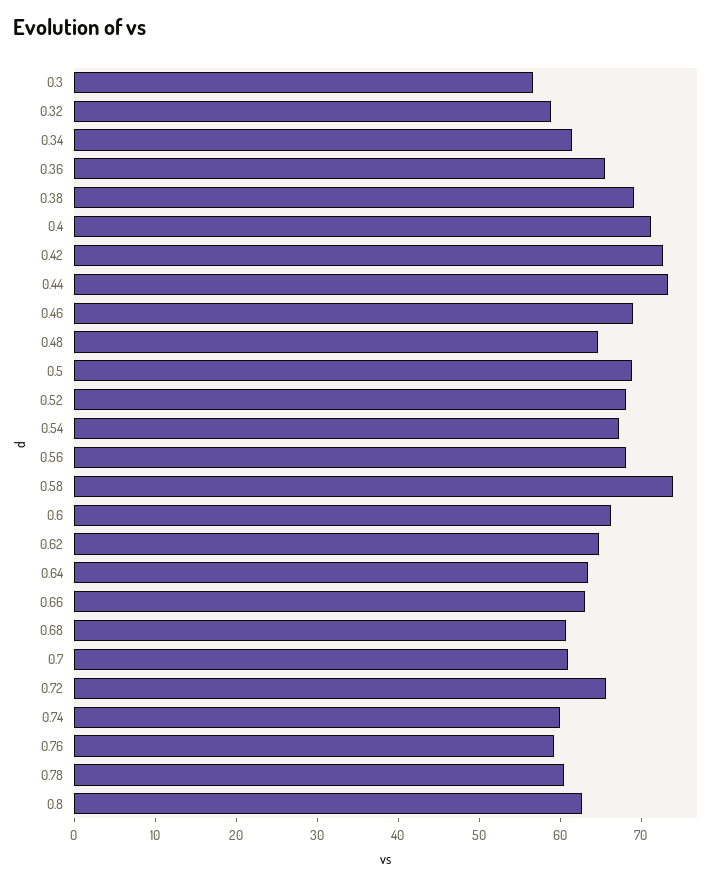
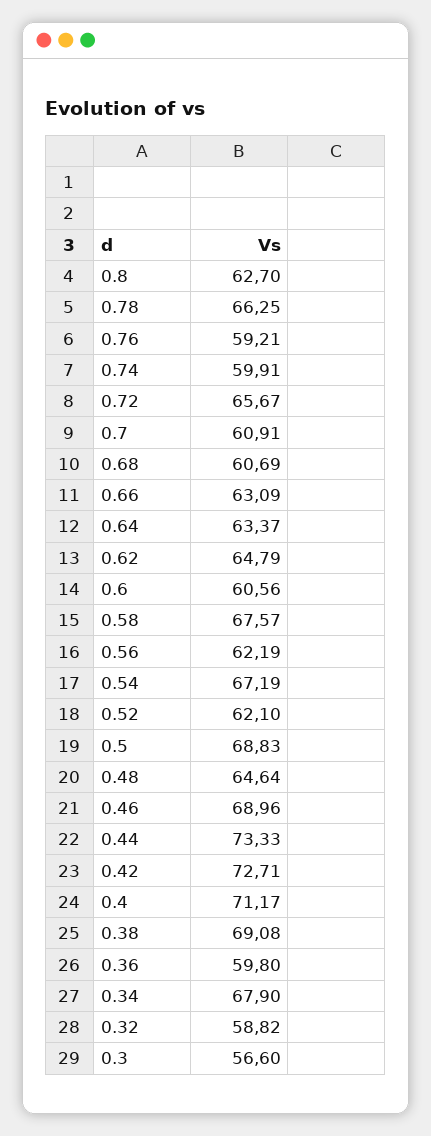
  {
    "0.3": 56.6,
    "0.32": 58.82,
-   "0.34": 62,
+   "0.34": 67.9,
-   "0.36": 66,
+   "0.36": 59.8,
    "0.38": 69.08,
    "0.4": 71.17,
    "0.42": 72.71,
    "0.44": 73.33,
    "0.46": 68.96,
    "0.48": 64.64,
    "0.5": 68.83,
-   "0.52": 68,
+   "0.52": 62.1,
    "0.54": 67.19,
-   "0.56": 68,
+   "0.56": 62.19,
-   "0.58": 74,
+   "0.58": 67.57,
-   "0.6": 66,
+   "0.6": 60.56,
    "0.62": 64.79,
    "0.64": 63.37,
    "0.66": 63.09,
    "0.68": 60.69,
    "0.7": 60.91,
    "0.72": 65.67,
    "0.74": 59.91,
    "0.76": 59.21,
-   "0.78": 60,
+   "0.78": 66.25,
    "0.8": 62.7
  }

